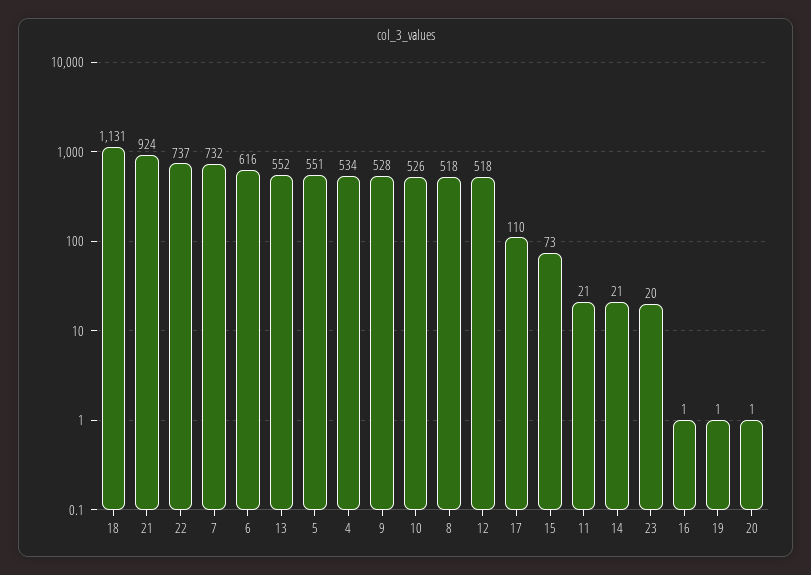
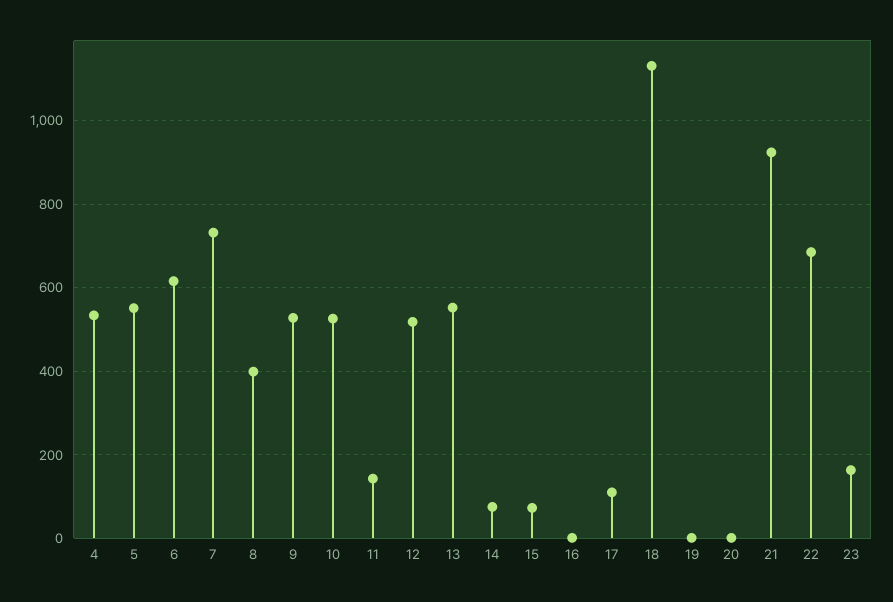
  {
    "18": 1131,
    "21": 924,
-   "22": 737,
+   "22": 680,
    "7": 732,
    "6": 616,
    "13": 552,
    "5": 551,
    "4": 534,
    "9": 528,
    "10": 526,
-   "8": 518,
+   "8": 400,
    "12": 518,
    "17": 110,
    "15": 73,
-   "11": 21,
+   "11": 140,
-   "14": 21,
+   "14": 80,
-   "23": 20,
+   "23": 160,
    "16": 1,
    "19": 1,
    "20": 1
  }

